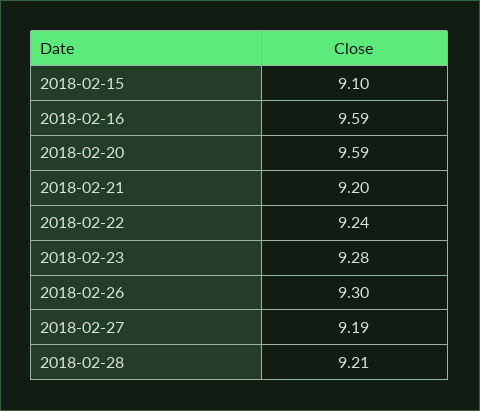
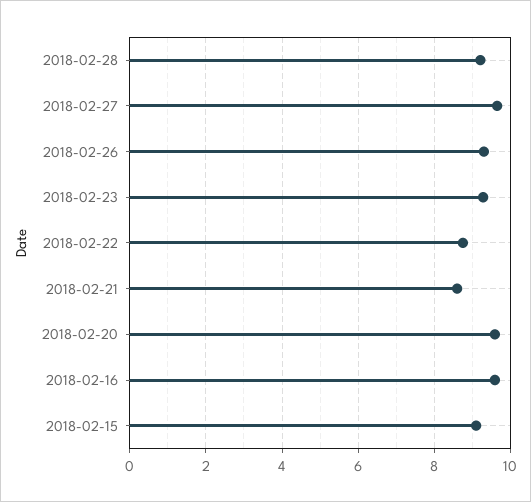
  {
    "2018-02-15": 9.1,
    "2018-02-16": 9.59,
    "2018-02-20": 9.59,
-   "2018-02-21": 9.2,
+   "2018-02-21": 8.6,
-   "2018-02-22": 9.24,
+   "2018-02-22": 8.8,
    "2018-02-23": 9.28,
    "2018-02-26": 9.3,
-   "2018-02-27": 9.19,
+   "2018-02-27": 9.6,
    "2018-02-28": 9.21
  }

